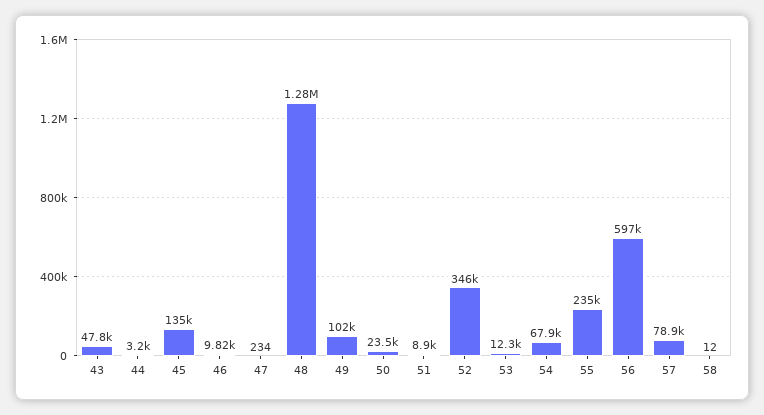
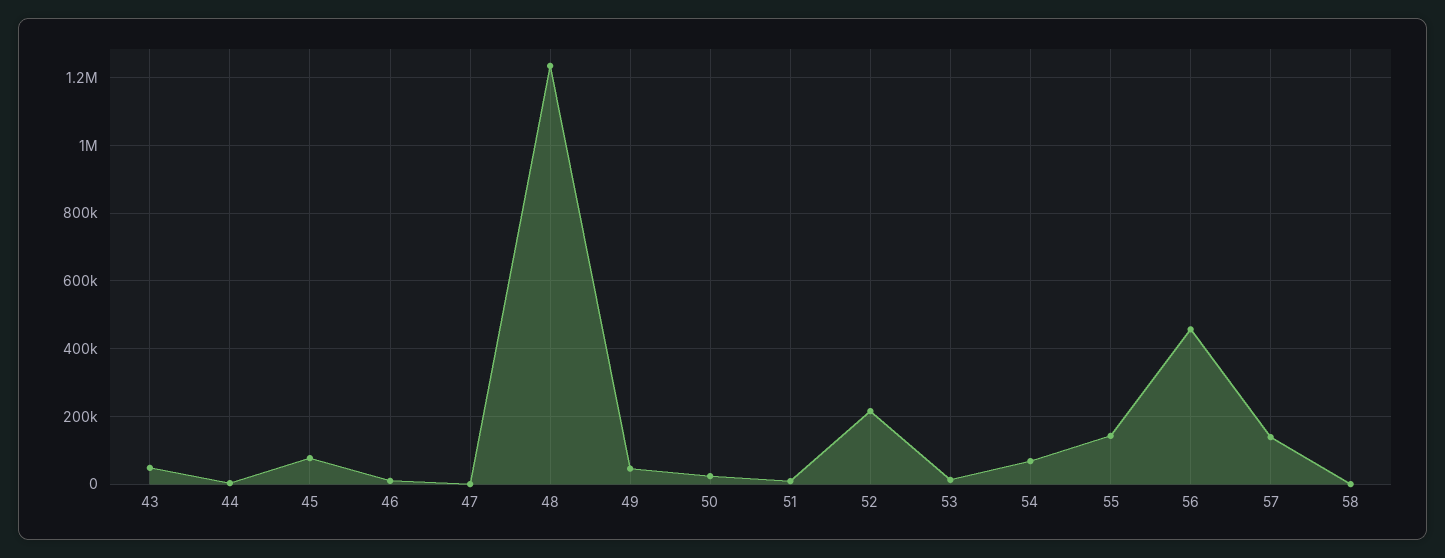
  {
    "43": 47800,
    "44": 3200,
-   "45": 135000,
+   "45": 80000,
    "46": 9820,
    "47": 234,
-   "48": 1280000,
+   "48": 1240000,
-   "49": 102000,
+   "49": 40000,
    "50": 23500,
    "51": 8900,
-   "52": 346000,
+   "52": 220000,
    "53": 12300,
    "54": 67900,
-   "55": 235000,
+   "55": 140000,
-   "56": 597000,
+   "56": 460000,
-   "57": 78900,
+   "57": 140000,
    "58": 12
  }

